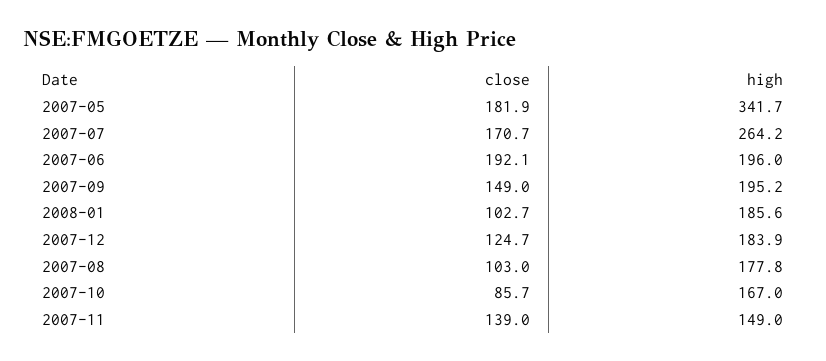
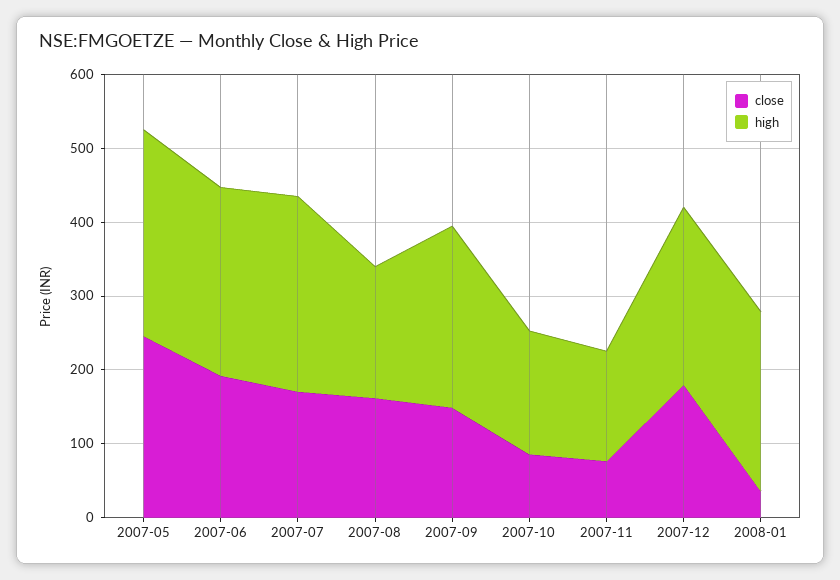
  {
    "close": {
-     "2007-05": 181.9,
+     "2007-05": 240,
      "2007-07": 170.7,
      "2007-06": 192.1,
      "2007-09": 149,
-     "2008-01": 102.7,
+     "2008-01": 40,
-     "2007-12": 124.7,
+     "2007-12": 180,
-     "2007-08": 103,
+     "2007-08": 160,
      "2007-10": 85.7,
-     "2007-11": 139
+     "2007-11": 80
    },
    "high": {
-     "2007-05": 341.7,
+     "2007-05": 280,
      "2007-07": 264.2,
-     "2007-06": 196,
+     "2007-06": 260,
-     "2007-09": 195.2,
+     "2007-09": 240,
-     "2008-01": 185.6,
+     "2008-01": 240,
-     "2007-12": 183.9,
+     "2007-12": 240,
      "2007-08": 177.8,
      "2007-10": 167,
      "2007-11": 149
    }
  }

